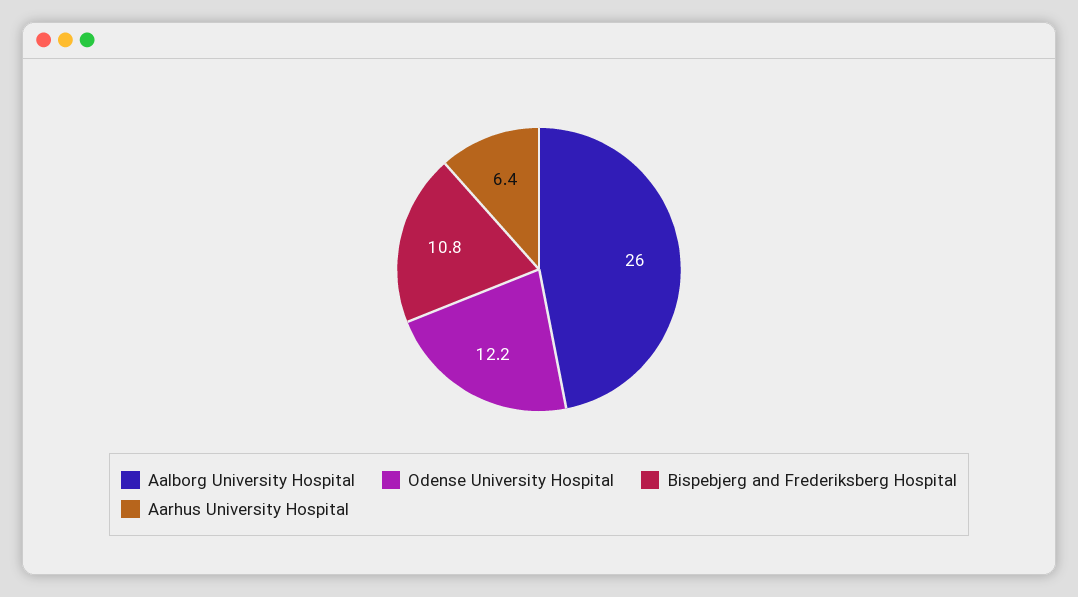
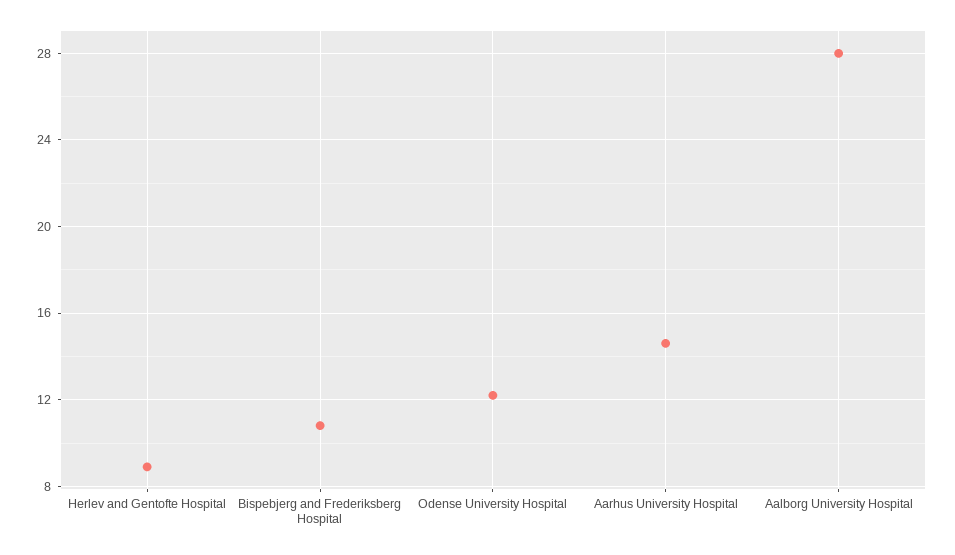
  {
-   "Aalborg University Hospital": 26,
+   "Aalborg University Hospital": 28,
    "Odense University Hospital": 12.2,
    "Bispebjerg and Frederiksberg Hospital": 10.8,
-   "Aarhus University Hospital": 6.4
+   "Aarhus University Hospital": 14.5,
+   "Herlev and Gentofte Hospital": 9
  }

